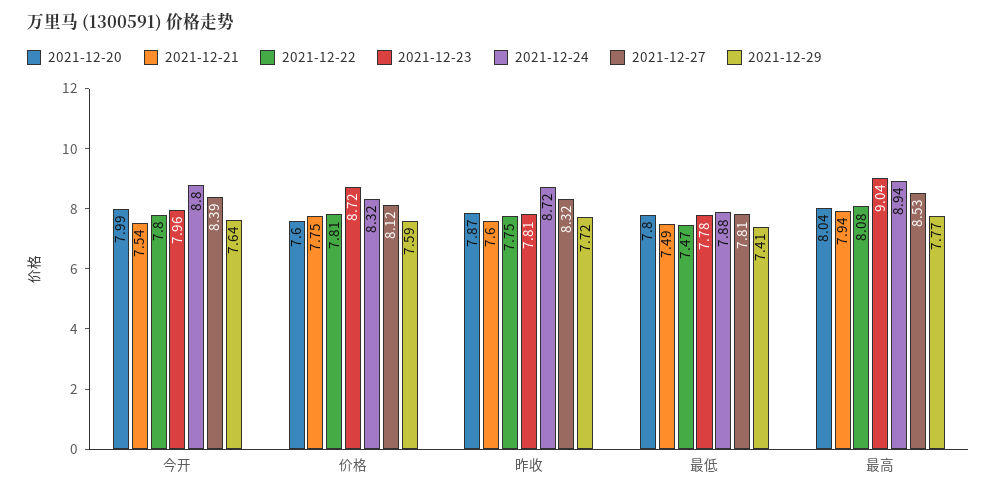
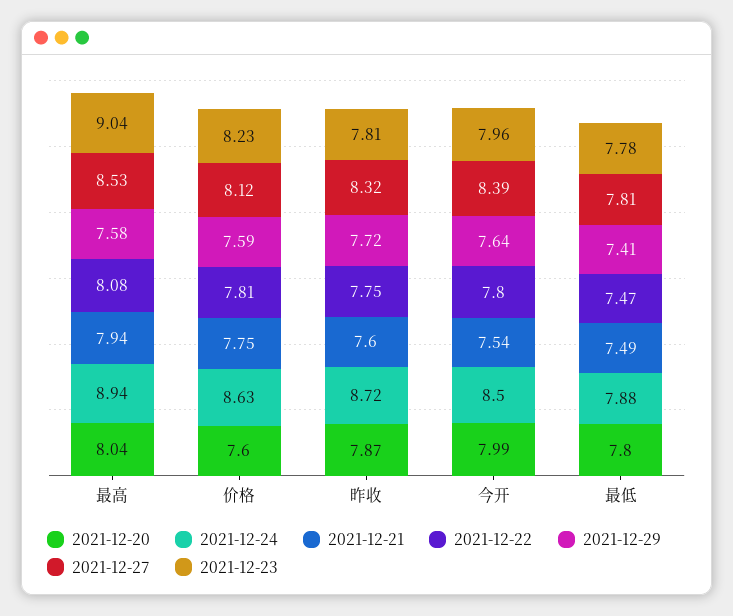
  {
    "2021-12-20": {
      "今开": 7.99,
      "价格": 7.6,
      "昨收": 7.87,
      "最低": 7.8,
      "最高": 8.04
    },
    "2021-12-21": {
      "今开": 7.54,
      "价格": 7.75,
      "昨收": 7.6,
      "最低": 7.49,
      "最高": 7.94
    },
    "2021-12-22": {
      "今开": 7.8,
      "价格": 7.81,
      "昨收": 7.75,
      "最低": 7.47,
      "最高": 8.08
    },
    "2021-12-23": {
      "今开": 7.96,
-     "价格": 8.72,
+     "价格": 8.23,
      "昨收": 7.81,
      "最低": 7.78,
      "最高": 9.04
    },
    "2021-12-24": {
-     "今开": 8.8,
+     "今开": 8.5,
-     "价格": 8.32,
+     "价格": 8.63,
      "昨收": 8.72,
      "最低": 7.88,
      "最高": 8.94
    },
    "2021-12-27": {
      "今开": 8.39,
      "价格": 8.12,
      "昨收": 8.32,
      "最低": 7.81,
      "最高": 8.53
    },
    "2021-12-29": {
      "今开": 7.64,
      "价格": 7.59,
      "昨收": 7.72,
      "最低": 7.41,
-     "最高": 7.77
+     "最高": 7.58
    }
  }

